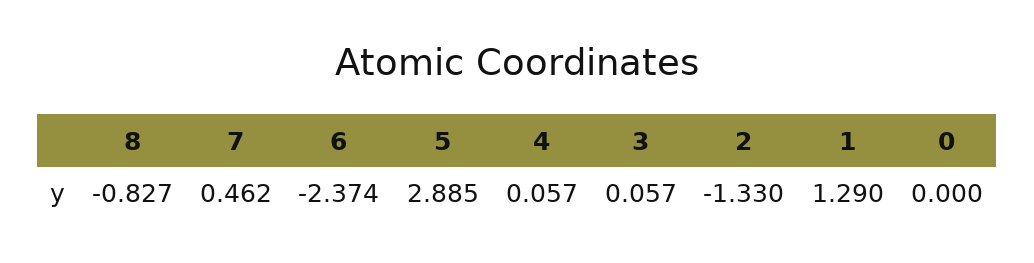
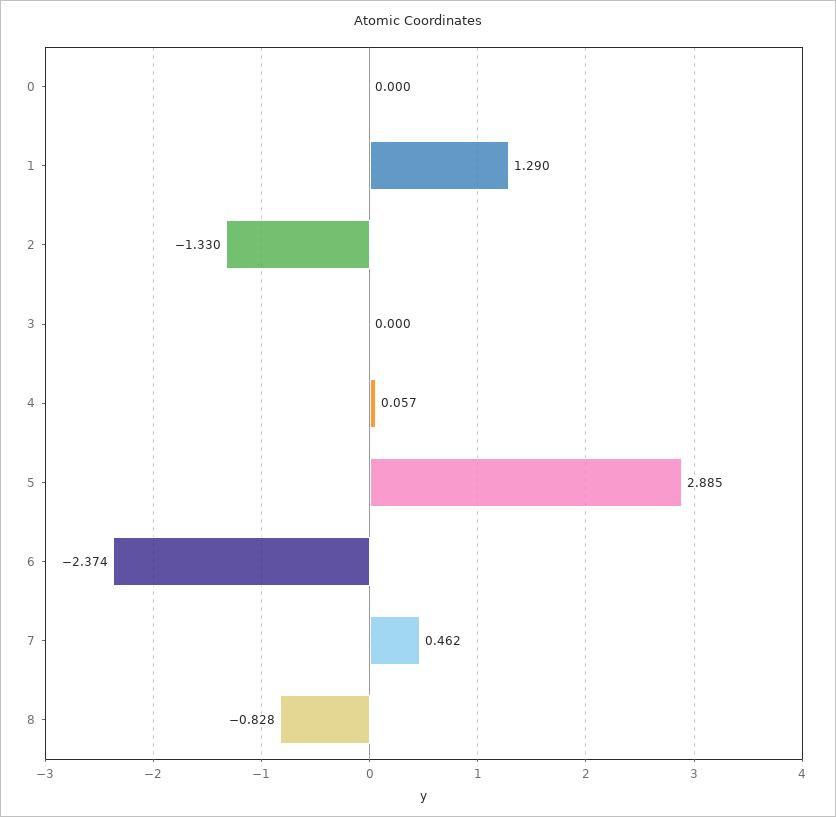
  {
-   "8": -0.827,
+   "8": -0.828,
    "7": 0.462,
    "6": -2.374,
    "5": 2.885,
    "4": 0.057,
-   "3": 0.057,
+   "3": 0,
    "2": -1.33,
    "1": 1.29,
    "0": 0
  }

